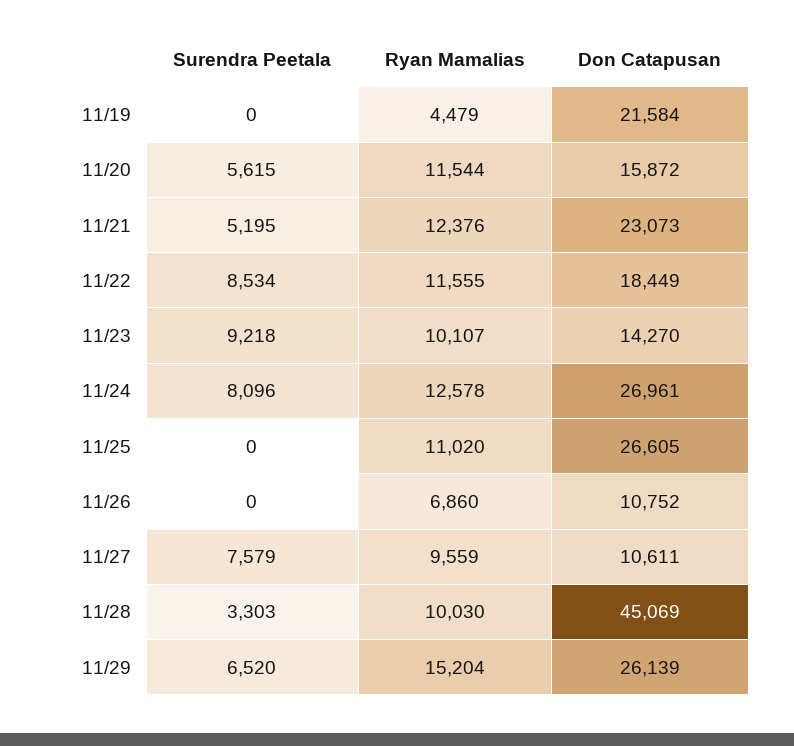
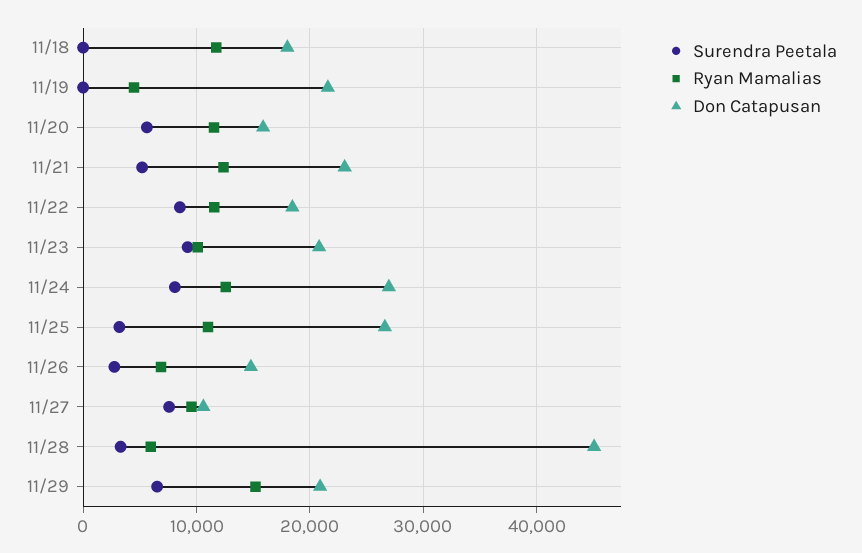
  {
    "Surendra Peetala": {
      "11/19": 0,
      "11/20": 5615,
      "11/21": 5195,
      "11/22": 8534,
      "11/23": 9218,
      "11/24": 8096,
-     "11/25": 0,
+     "11/25": 3000,
-     "11/26": 0,
+     "11/26": 3000,
      "11/27": 7579,
      "11/28": 3303,
-     "11/29": 6520
+     "11/29": 6520,
+     "11/18": 0
    },
    "Ryan Mamalias": {
      "11/19": 4479,
      "11/20": 11544,
      "11/21": 12376,
      "11/22": 11555,
      "11/23": 10107,
      "11/24": 12578,
      "11/25": 11020,
      "11/26": 6860,
      "11/27": 9559,
-     "11/28": 10030,
+     "11/28": 6000,
-     "11/29": 15204
+     "11/29": 15204,
+     "11/18": 12000
    },
    "Don Catapusan": {
      "11/19": 21584,
      "11/20": 15872,
      "11/21": 23073,
      "11/22": 18449,
-     "11/23": 14270,
+     "11/23": 21000,
      "11/24": 26961,
      "11/25": 26605,
-     "11/26": 10752,
+     "11/26": 15000,
      "11/27": 10611,
      "11/28": 45069,
-     "11/29": 26139
+     "11/29": 21000,
+     "11/18": 18000
    }
  }

